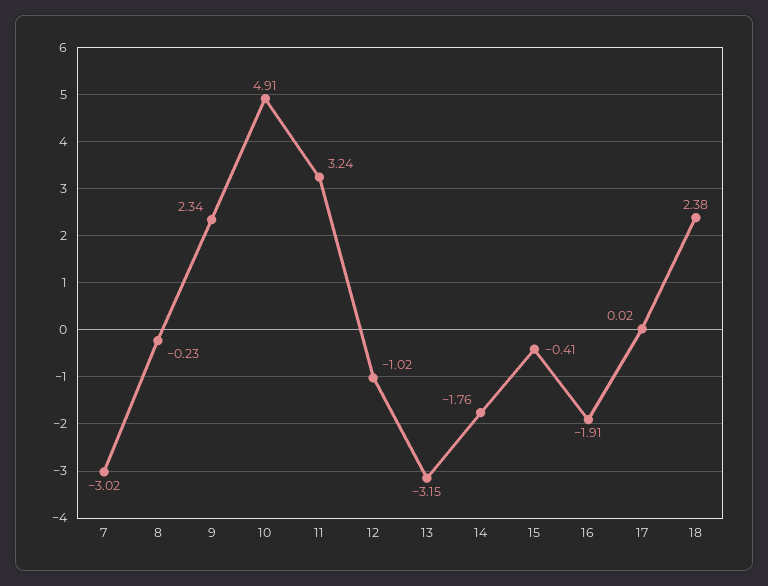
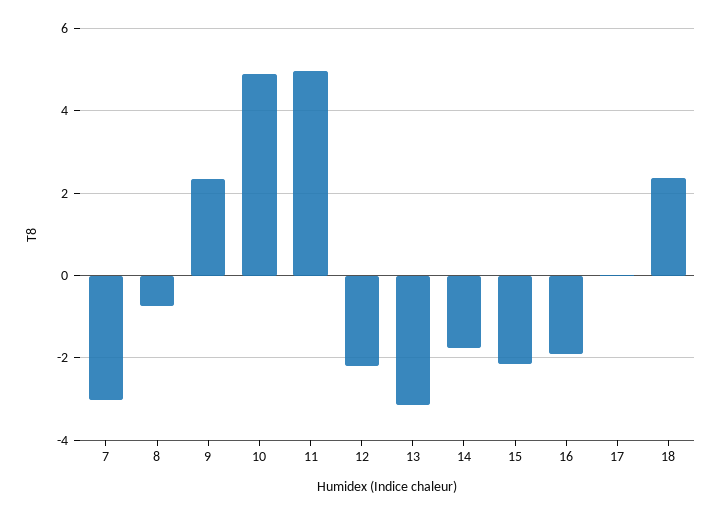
  {
    "7": -3.02,
-   "8": -0.23,
+   "8": -0.8,
    "9": 2.34,
    "10": 4.91,
-   "11": 3.24,
+   "11": 5,
-   "12": -1.02,
+   "12": -2.2,
    "13": -3.15,
    "14": -1.76,
-   "15": -0.41,
+   "15": -2.2,
    "16": -1.91,
    "17": 0.02,
    "18": 2.38
  }

